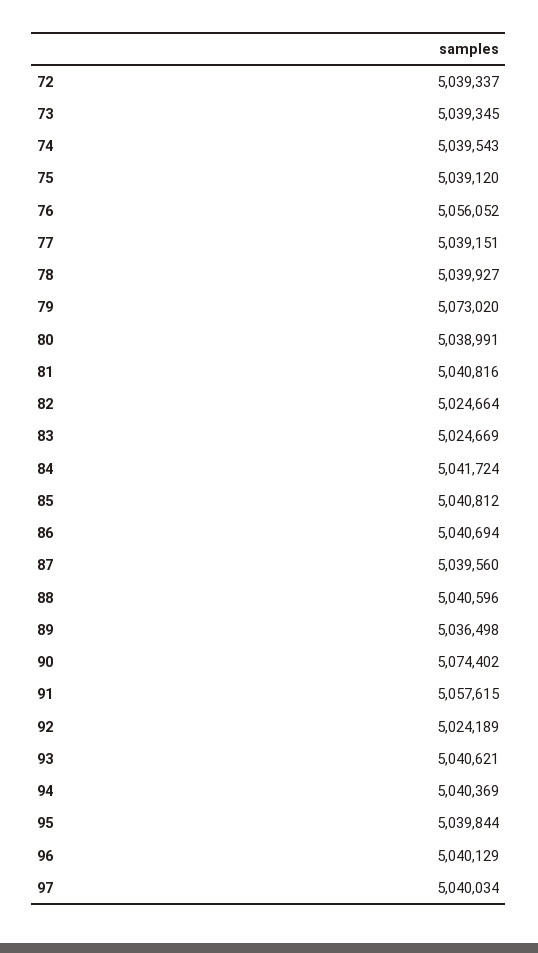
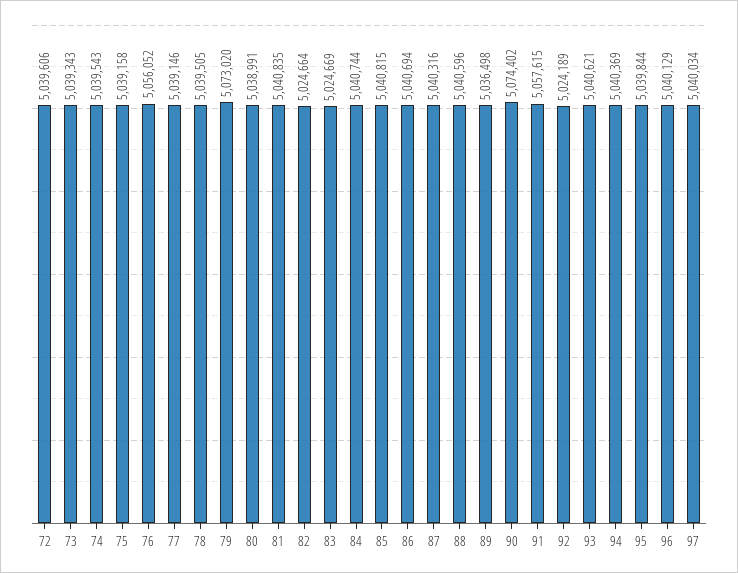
  {
-   "72": 5039337,
+   "72": 5039606,
-   "73": 5039345,
+   "73": 5039343,
    "74": 5039543,
-   "75": 5039120,
+   "75": 5039158,
    "76": 5056052,
-   "77": 5039151,
+   "77": 5039146,
-   "78": 5039927,
+   "78": 5039505,
    "79": 5073020,
    "80": 5038991,
-   "81": 5040816,
+   "81": 5040835,
    "82": 5024664,
    "83": 5024669,
-   "84": 5041724,
+   "84": 5040744,
-   "85": 5040812,
+   "85": 5040815,
    "86": 5040694,
-   "87": 5039560,
+   "87": 5040316,
    "88": 5040596,
    "89": 5036498,
    "90": 5074402,
    "91": 5057615,
    "92": 5024189,
    "93": 5040621,
    "94": 5040369,
    "95": 5039844,
    "96": 5040129,
    "97": 5040034
  }

